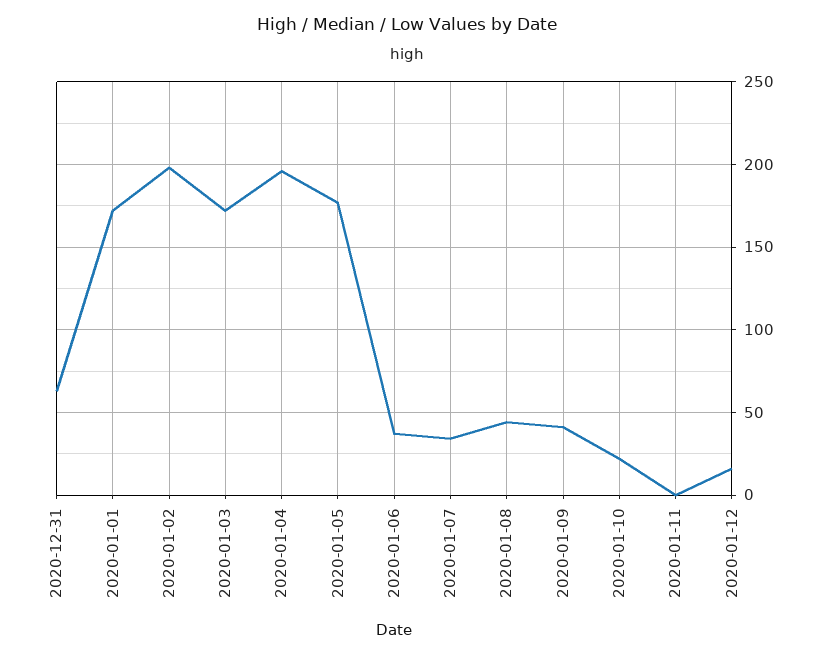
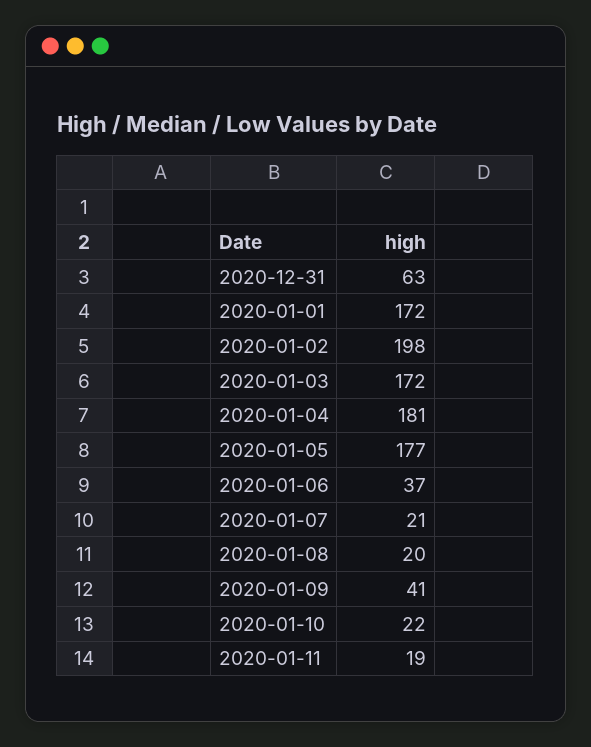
  {
    "2020-12-31": 63,
    "2020-01-01": 172,
    "2020-01-02": 198,
    "2020-01-03": 172,
-   "2020-01-04": 195,
+   "2020-01-04": 181,
    "2020-01-05": 177,
    "2020-01-06": 37,
-   "2020-01-07": 35,
+   "2020-01-07": 21,
-   "2020-01-08": 45,
+   "2020-01-08": 20,
    "2020-01-09": 41,
    "2020-01-10": 22,
-   "2020-01-11": 0,
+   "2020-01-11": 19
-   "2020-01-12": 15
  }

